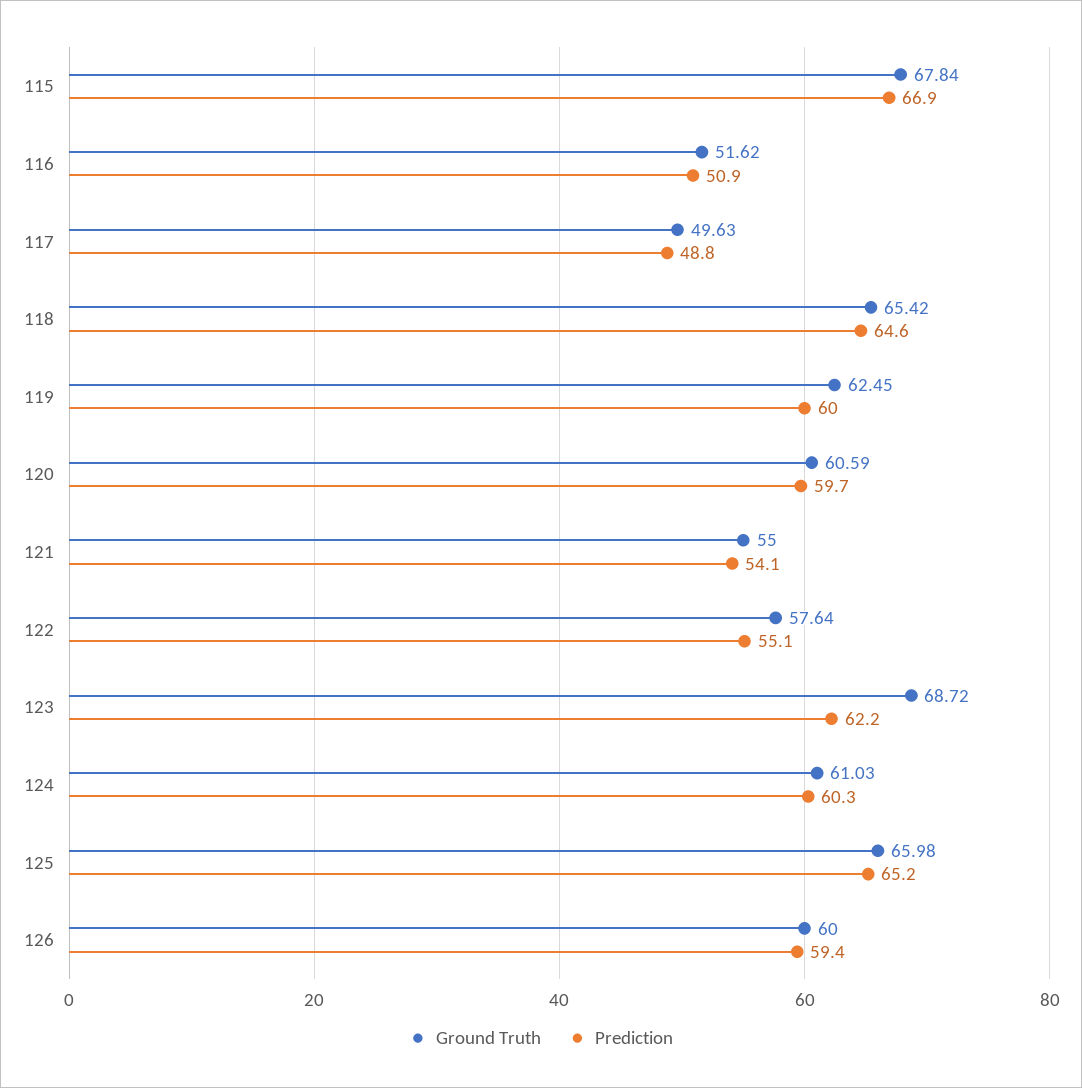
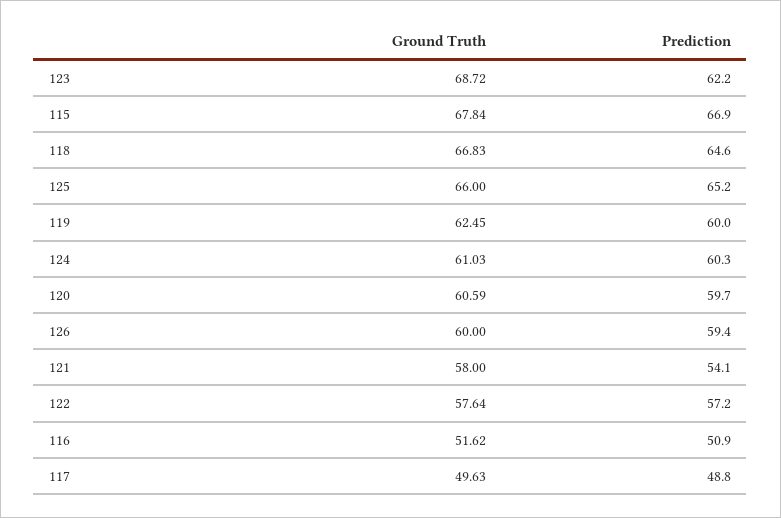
  {
    "Ground Truth": {
      "115": 67.84,
      "116": 51.62,
      "117": 49.63,
-     "118": 65.42,
+     "118": 66.83,
      "119": 62.45,
      "120": 60.59,
-     "121": 55,
+     "121": 58,
      "122": 57.64,
      "123": 68.72,
      "124": 61.03,
-     "125": 65.98,
+     "125": 66,
      "126": 60
    },
    "Prediction": {
      "115": 66.9,
      "116": 50.9,
      "117": 48.8,
      "118": 64.6,
      "119": 60,
      "120": 59.7,
      "121": 54.1,
-     "122": 55.1,
+     "122": 57.2,
      "123": 62.2,
      "124": 60.3,
      "125": 65.2,
      "126": 59.4
    }
  }

